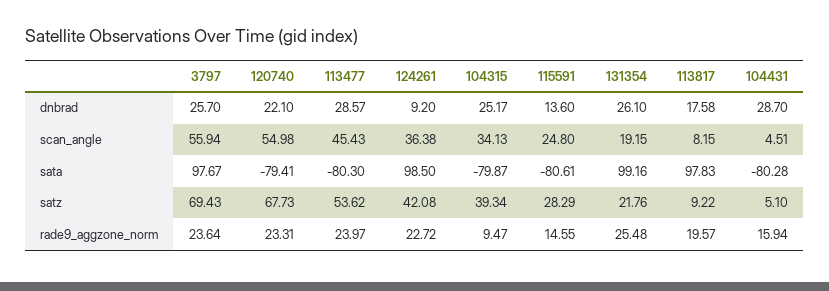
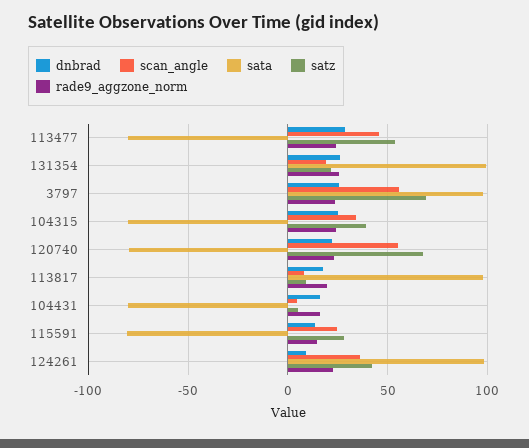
  {
    "dnbrad": {
      "3797": 25.7,
      "120740": 22.1,
      "113477": 28.57,
      "124261": 9.2,
      "104315": 25.17,
      "115591": 13.6,
      "131354": 26.1,
      "113817": 17.58,
-     "104431": 28.7
+     "104431": 15
    },
    "scan_angle": {
      "3797": 55.94,
      "120740": 54.98,
      "113477": 45.43,
      "124261": 36.38,
      "104315": 34.13,
      "115591": 24.8,
      "131354": 19.15,
      "113817": 8.15,
      "104431": 4.51
    },
    "sata": {
      "3797": 97.67,
      "120740": -79.41,
      "113477": -80.3,
      "124261": 98.5,
      "104315": -79.87,
      "115591": -80.61,
      "131354": 99.16,
      "113817": 97.83,
      "104431": -80.28
    },
    "satz": {
      "3797": 69.43,
      "120740": 67.73,
      "113477": 53.62,
      "124261": 42.08,
      "104315": 39.34,
      "115591": 28.29,
      "131354": 21.76,
      "113817": 9.22,
      "104431": 5.1
    },
    "rade9_aggzone_norm": {
      "3797": 23.64,
      "120740": 23.31,
      "113477": 23.97,
      "124261": 22.72,
-     "104315": 9.47,
+     "104315": 25,
      "115591": 14.55,
      "131354": 25.48,
      "113817": 19.57,
      "104431": 15.94
    }
  }

